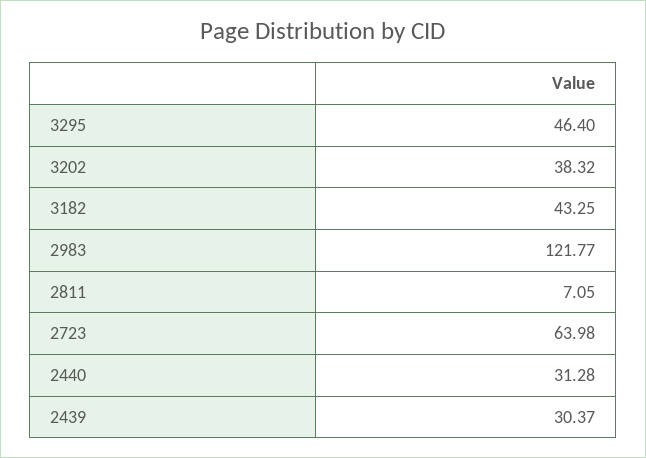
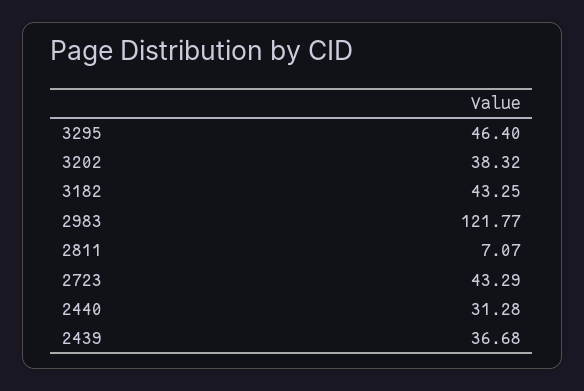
  {
    "3295": 46.4,
    "3202": 38.32,
    "3182": 43.25,
    "2983": 121.77,
-   "2811": 7.05,
+   "2811": 7.07,
-   "2723": 63.98,
+   "2723": 43.29,
    "2440": 31.28,
-   "2439": 30.37
+   "2439": 36.68
  }

